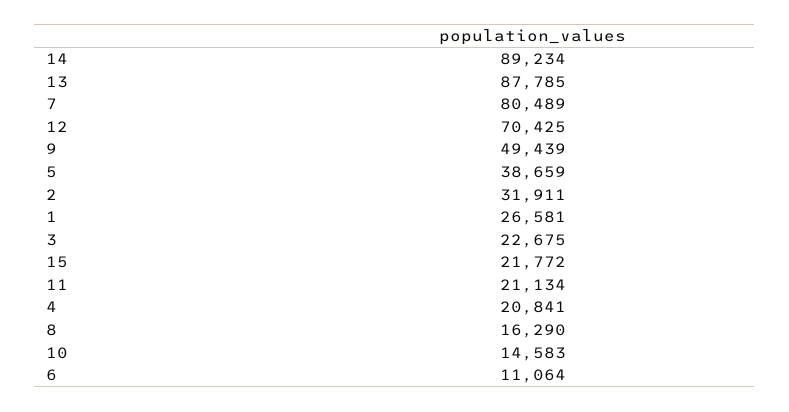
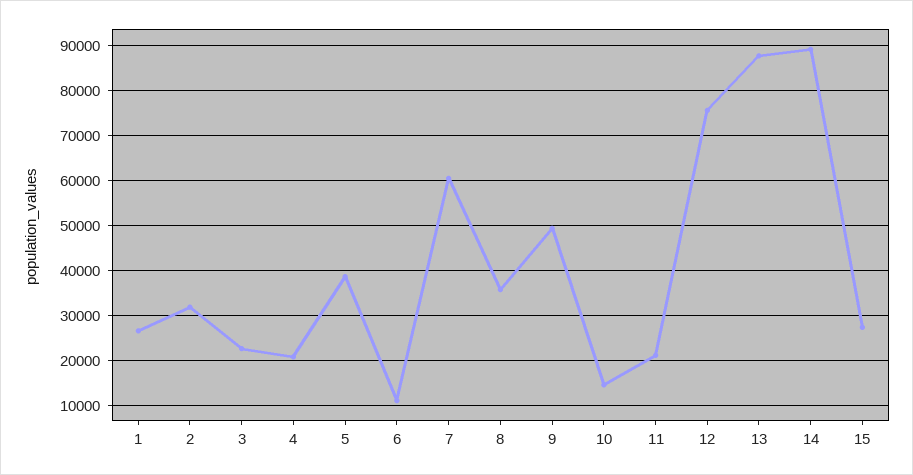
  {
    "14": 89234,
    "13": 87785,
-   "7": 80489,
+   "7": 60000,
-   "12": 70425,
+   "12": 76000,
    "9": 49439,
    "5": 38659,
    "2": 31911,
    "1": 26581,
    "3": 22675,
-   "15": 21772,
+   "15": 28000,
    "11": 21134,
    "4": 20841,
-   "8": 16290,
+   "8": 36000,
    "10": 14583,
    "6": 11064
  }

